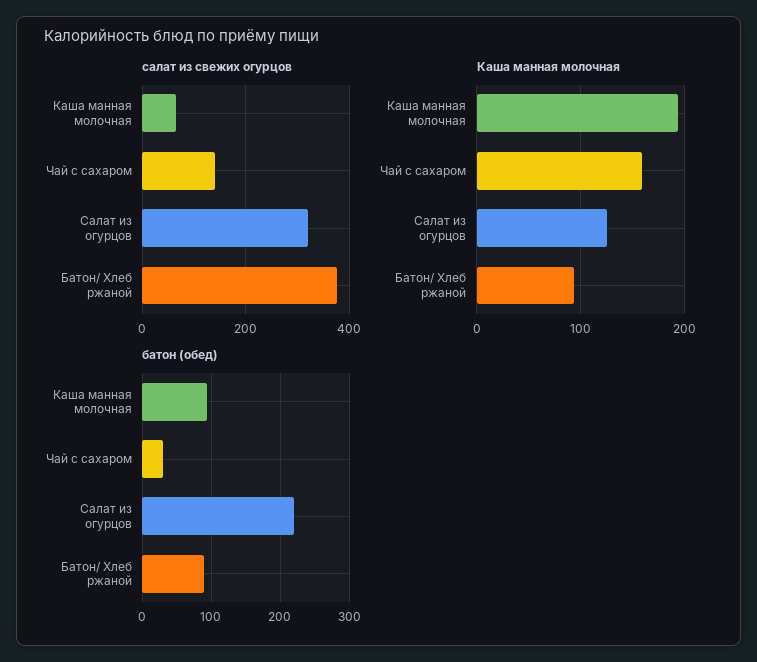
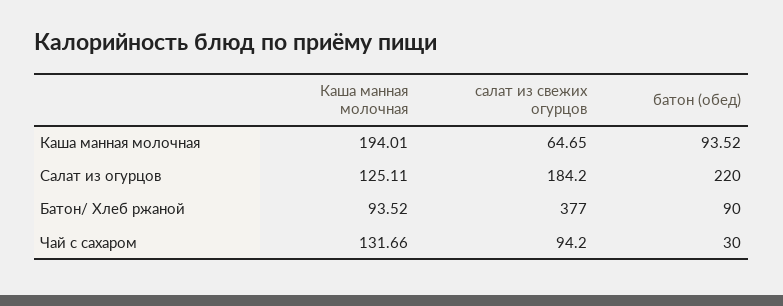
  {
    "салат из свежих огурцов": {
      "Каша манная молочная": 64.65,
-     "Чай с сахаром": 140,
+     "Чай с сахаром": 94.2,
-     "Салат из огурцов": 320,
+     "Салат из огурцов": 184.2,
      "Батон/ Хлеб ржаной": 377
    },
    "Каша манная молочная": {
      "Каша манная молочная": 194.01,
-     "Чай с сахаром": 160,
+     "Чай с сахаром": 131.66,
      "Салат из огурцов": 125.11,
      "Батон/ Хлеб ржаной": 93.52
    },
    "батон (обед)": {
      "Каша манная молочная": 93.52,
      "Чай с сахаром": 30,
      "Салат из огурцов": 220,
      "Батон/ Хлеб ржаной": 90
    }
  }

